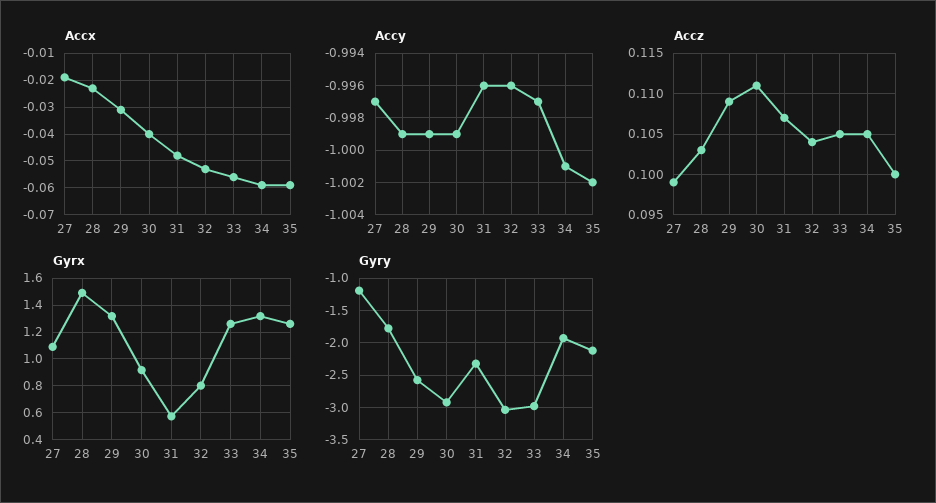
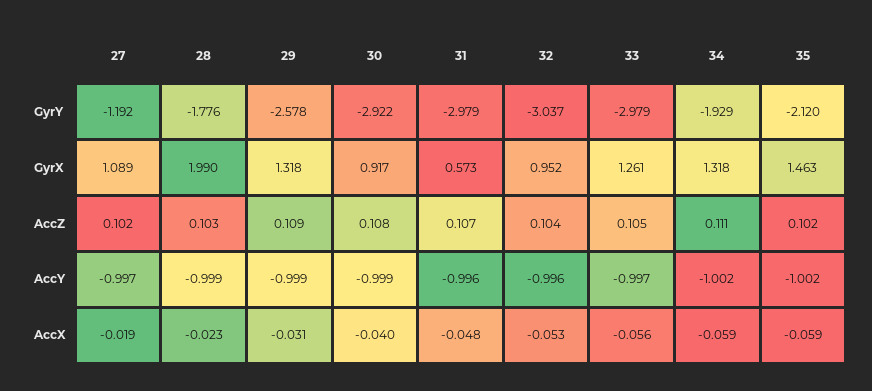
  {
    "Accx": {
      "27": -0.019,
      "28": -0.023,
      "29": -0.031,
      "30": -0.04,
      "31": -0.048,
      "32": -0.053,
      "33": -0.056,
      "34": -0.059,
      "35": -0.059
    },
    "Accy": {
      "27": -0.997,
      "28": -0.999,
      "29": -0.999,
      "30": -0.999,
      "31": -0.996,
      "32": -0.996,
      "33": -0.997,
-     "34": -1.001,
+     "34": -1.002,
      "35": -1.002
    },
    "Accz": {
-     "27": 0.099,
+     "27": 0.102,
      "28": 0.103,
      "29": 0.109,
-     "30": 0.111,
+     "30": 0.108,
      "31": 0.107,
      "32": 0.104,
      "33": 0.105,
-     "34": 0.105,
+     "34": 0.111,
-     "35": 0.1
+     "35": 0.102
    },
    "Gyrx": {
      "27": 1.089,
-     "28": 1.5,
+     "28": 1.99,
      "29": 1.318,
      "30": 0.917,
      "31": 0.573,
-     "32": 0.8,
+     "32": 0.952,
      "33": 1.261,
      "34": 1.318,
-     "35": 1.25
+     "35": 1.463
    },
    "Gyry": {
      "27": -1.192,
      "28": -1.776,
      "29": -2.578,
      "30": -2.922,
-     "31": -2.3,
+     "31": -2.979,
      "32": -3.037,
      "33": -2.979,
      "34": -1.929,
      "35": -2.12
    }
  }

